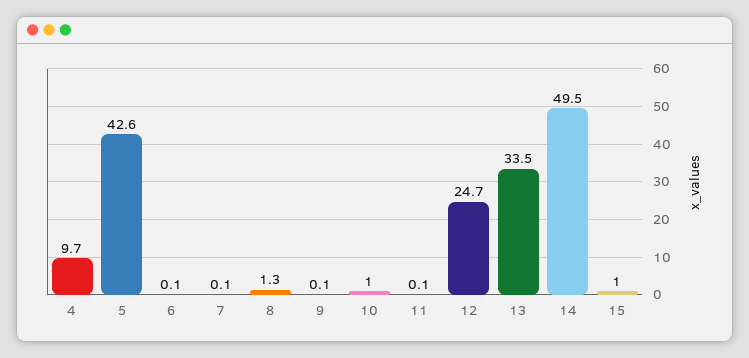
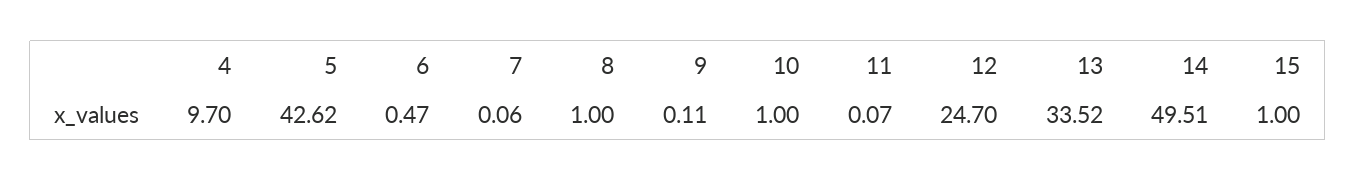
  {
    "4": 9.7,
    "5": 42.62,
-   "6": 0.1,
+   "6": 0.47,
    "7": 0.06,
-   "8": 1.3,
+   "8": 1,
    "9": 0.11,
    "10": 1,
    "11": 0.07,
    "12": 24.7,
    "13": 33.52,
    "14": 49.51,
    "15": 1
  }

